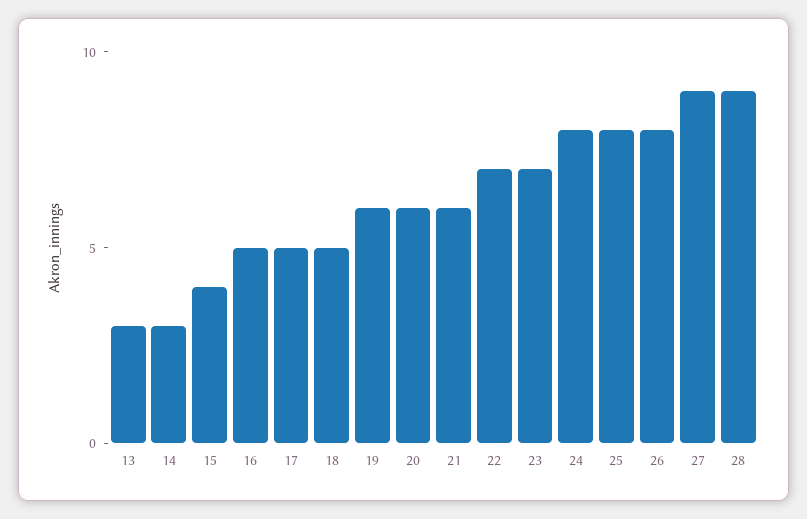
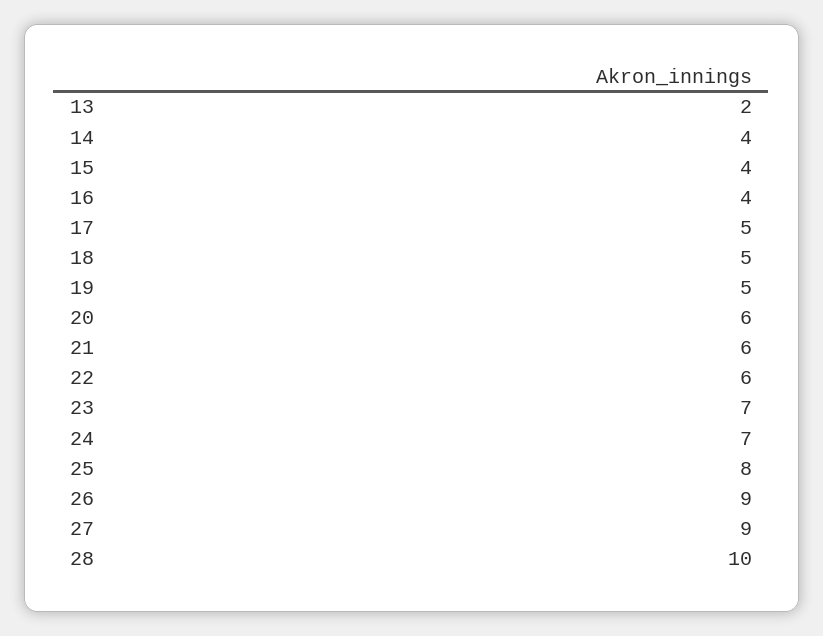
  {
-   "13": 3,
+   "13": 2,
-   "14": 3,
+   "14": 4,
    "15": 4,
-   "16": 5,
+   "16": 4,
    "17": 5,
    "18": 5,
-   "19": 6,
+   "19": 5,
    "20": 6,
    "21": 6,
-   "22": 7,
+   "22": 6,
    "23": 7,
-   "24": 8,
+   "24": 7,
    "25": 8,
-   "26": 8,
+   "26": 9,
    "27": 9,
-   "28": 9
+   "28": 10
  }

